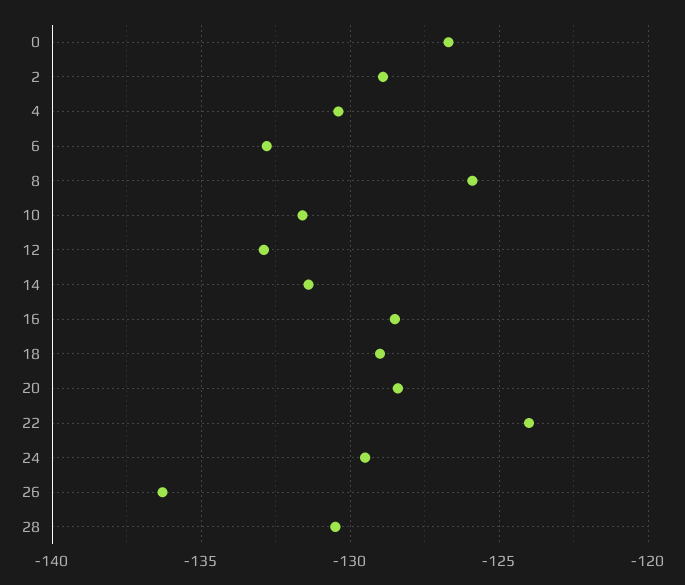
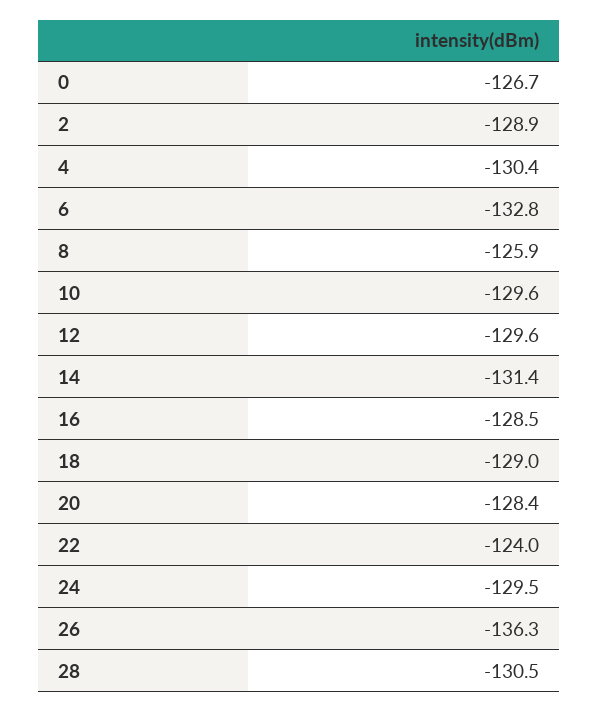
  {
    "0": -126.7,
    "2": -128.9,
    "4": -130.4,
    "6": -132.8,
    "8": -125.9,
-   "10": -131.5,
+   "10": -129.6,
-   "12": -133,
+   "12": -129.6,
    "14": -131.4,
    "16": -128.5,
    "18": -129,
    "20": -128.4,
    "22": -124,
    "24": -129.5,
    "26": -136.3,
    "28": -130.5
  }

